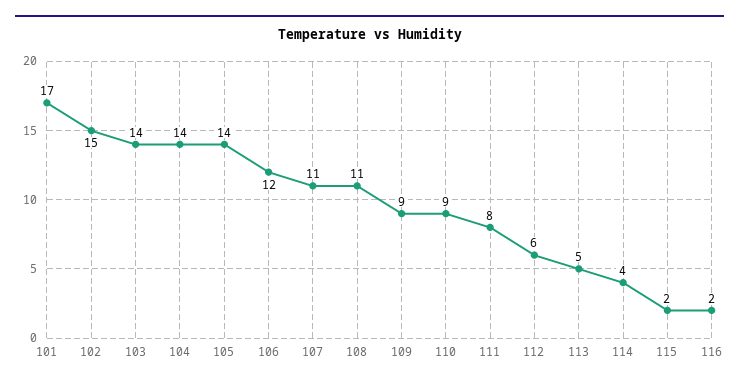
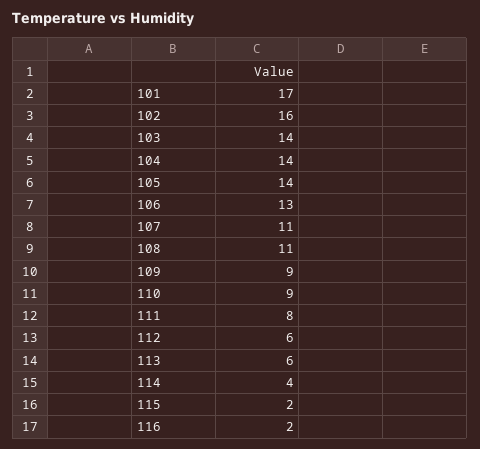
  {
    "101": 17,
-   "102": 15,
+   "102": 16,
    "103": 14,
    "104": 14,
    "105": 14,
-   "106": 12,
+   "106": 13,
    "107": 11,
    "108": 11,
    "109": 9,
    "110": 9,
    "111": 8,
    "112": 6,
-   "113": 5,
+   "113": 6,
    "114": 4,
    "115": 2,
    "116": 2
  }

